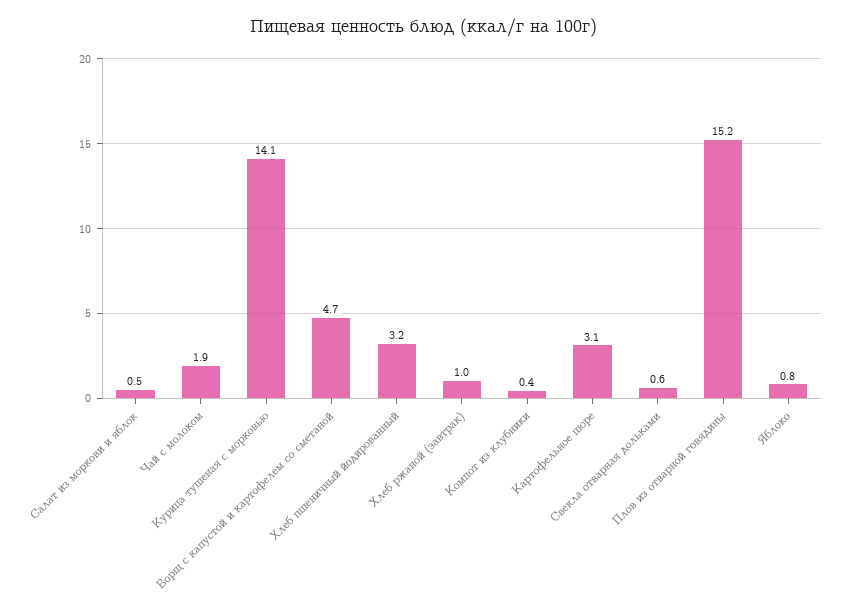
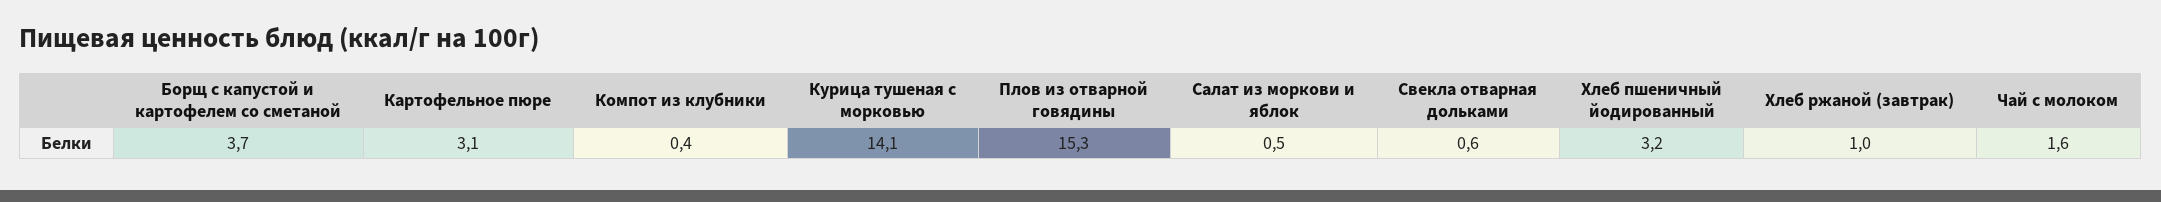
  {
    "Салат из моркови и яблок": 0.5,
-   "Чай с молоком": 1.9,
+   "Чай с молоком": 1.6,
    "Курица тушеная с морковью": 14.1,
-   "Борщ с капустой и картофелем со сметаной": 4.7,
+   "Борщ с капустой и картофелем со сметаной": 3.7,
    "Хлеб пшеничный йодированный": 3.2,
    "Хлеб ржаной (завтрак)": 1,
    "Компот из клубники": 0.4,
    "Картофельное пюре": 3.1,
    "Свекла отварная дольками": 0.6,
-   "Плов из отварной говядины": 15.2,
+   "Плов из отварной говядины": 15.3
-   "Яблоко": 0.8
  }

